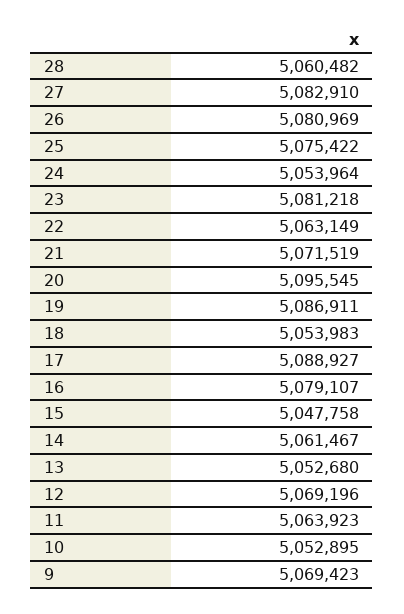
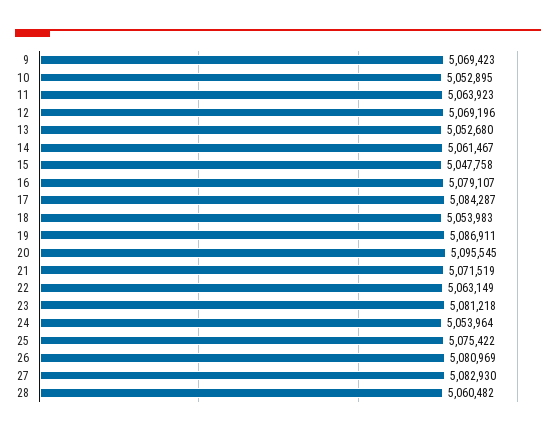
  {
    "28": 5060482,
-   "27": 5082910,
+   "27": 5082930,
    "26": 5080969,
    "25": 5075422,
    "24": 5053964,
    "23": 5081218,
    "22": 5063149,
    "21": 5071519,
    "20": 5095545,
    "19": 5086911,
    "18": 5053983,
-   "17": 5088927,
+   "17": 5084287,
    "16": 5079107,
    "15": 5047758,
    "14": 5061467,
    "13": 5052680,
    "12": 5069196,
    "11": 5063923,
    "10": 5052895,
    "9": 5069423
  }

